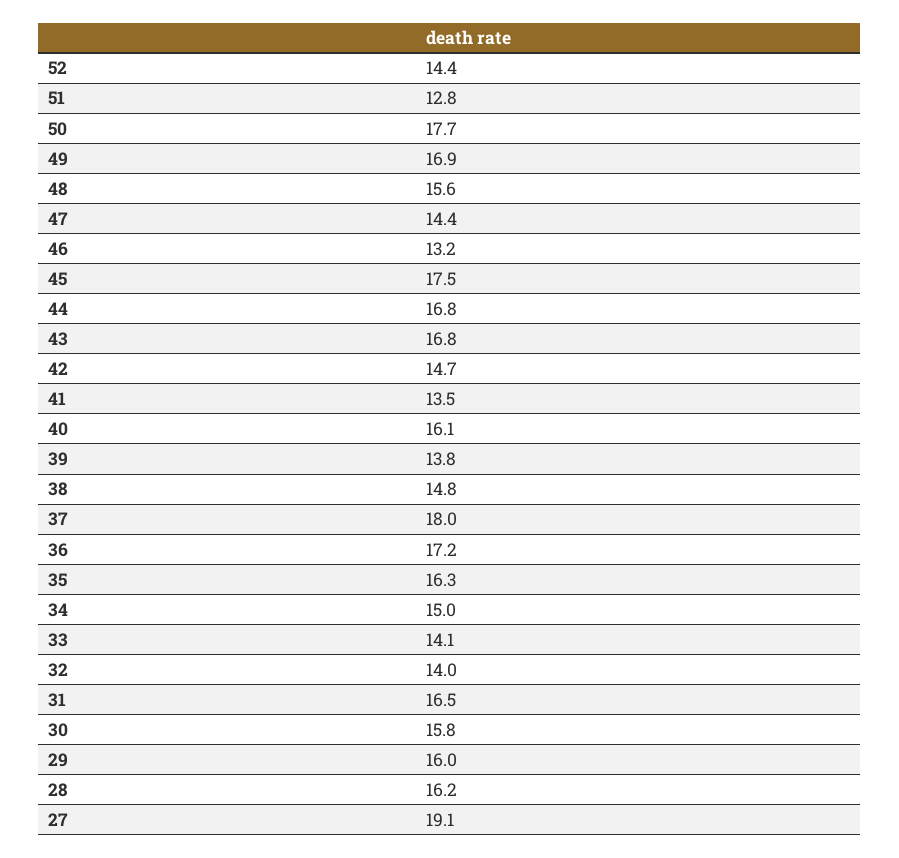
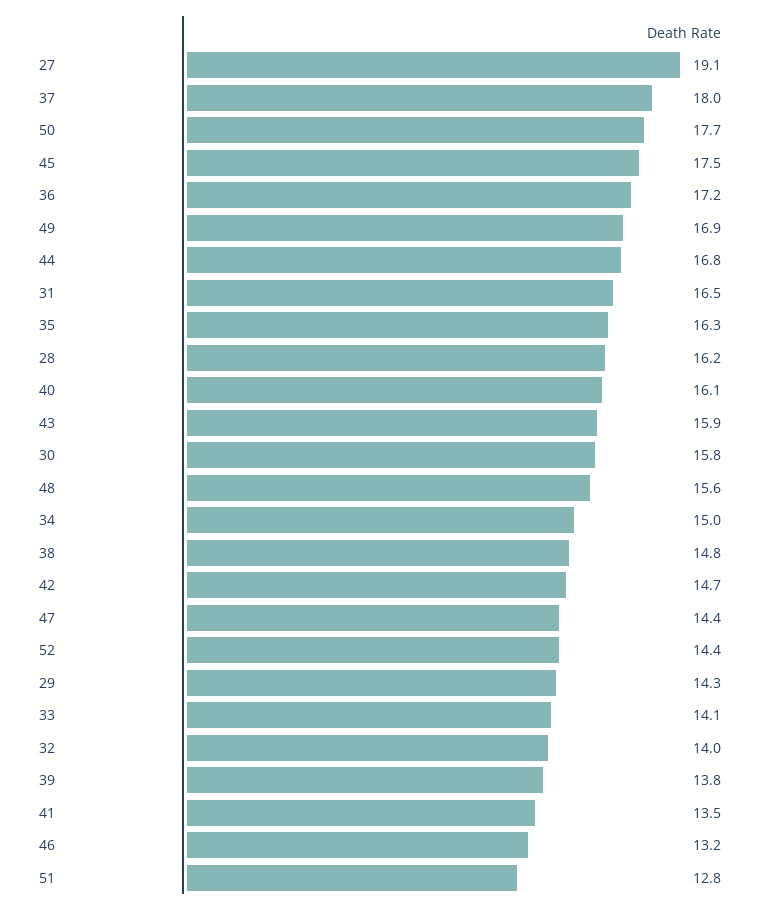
  {
    "52": 14.4,
    "51": 12.8,
    "50": 17.7,
    "49": 16.9,
    "48": 15.6,
    "47": 14.4,
    "46": 13.2,
    "45": 17.5,
    "44": 16.8,
-   "43": 16.8,
+   "43": 15.9,
    "42": 14.7,
    "41": 13.5,
    "40": 16.1,
    "39": 13.8,
    "38": 14.8,
    "37": 18,
    "36": 17.2,
    "35": 16.3,
    "34": 15,
    "33": 14.1,
    "32": 14,
    "31": 16.5,
    "30": 15.8,
-   "29": 16,
+   "29": 14.3,
    "28": 16.2,
    "27": 19.1
  }

